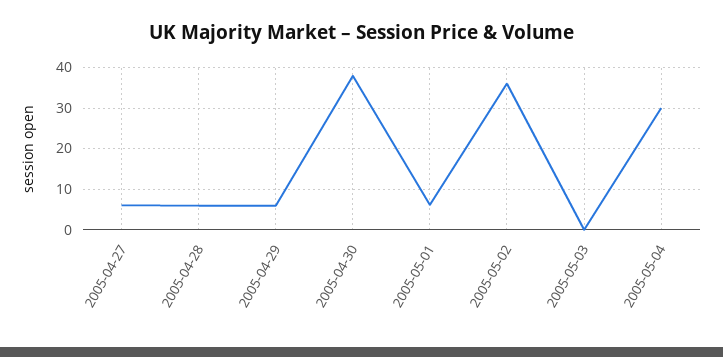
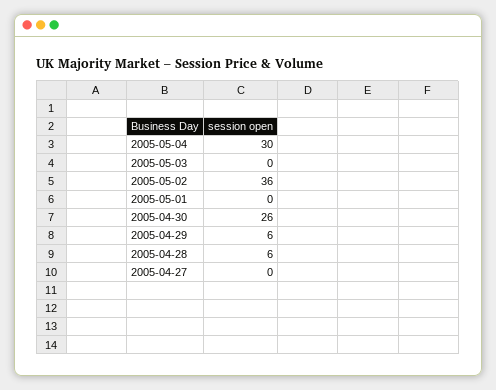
  {
-   "2005-04-27": 6,
+   "2005-04-27": 0,
    "2005-04-28": 6,
    "2005-04-29": 6,
-   "2005-04-30": 38,
+   "2005-04-30": 26,
-   "2005-05-01": 6,
+   "2005-05-01": 0,
    "2005-05-02": 36,
    "2005-05-03": 0,
    "2005-05-04": 30
  }

